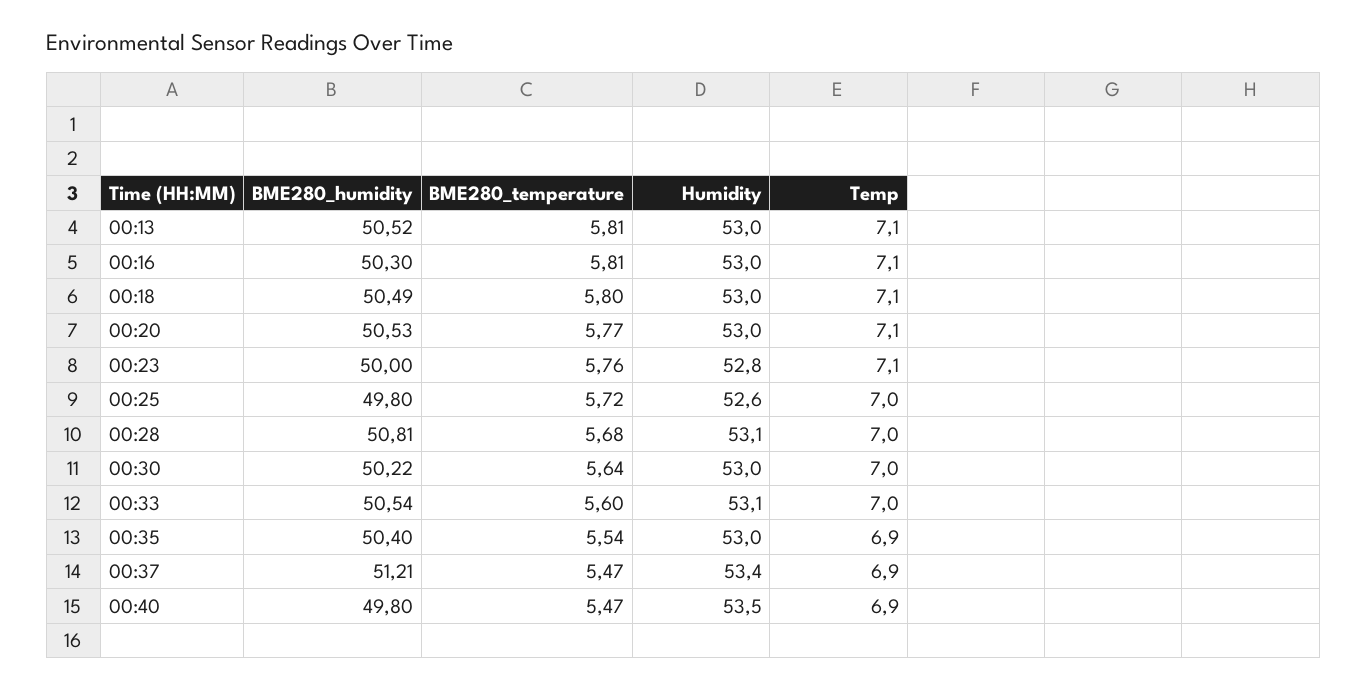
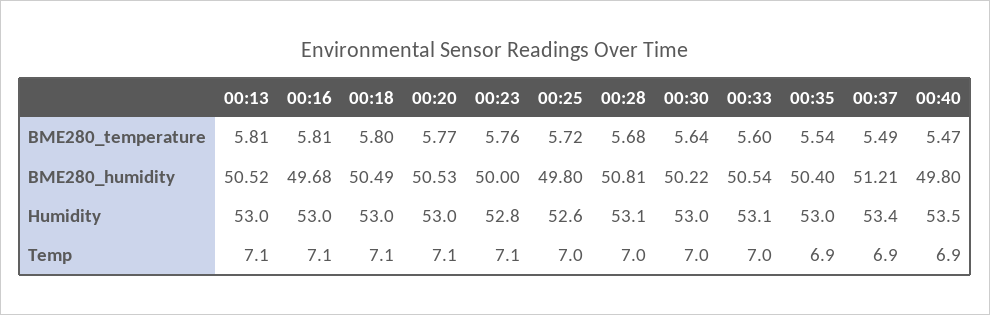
  {
    "BME280_humidity": {
      "00:13": 50.52,
-     "00:16": 50.3,
+     "00:16": 49.68,
      "00:18": 50.49,
      "00:20": 50.53,
      "00:23": 50,
      "00:25": 49.8,
      "00:28": 50.81,
      "00:30": 50.22,
      "00:33": 50.54,
      "00:35": 50.4,
      "00:37": 51.21,
      "00:40": 49.8
    },
    "BME280_temperature": {
      "00:13": 5.81,
      "00:16": 5.81,
      "00:18": 5.8,
      "00:20": 5.77,
      "00:23": 5.76,
      "00:25": 5.72,
      "00:28": 5.68,
      "00:30": 5.64,
      "00:33": 5.6,
      "00:35": 5.54,
-     "00:37": 5.47,
+     "00:37": 5.49,
      "00:40": 5.47
    },
    "Humidity": {
      "00:13": 53,
      "00:16": 53,
      "00:18": 53,
      "00:20": 53,
      "00:23": 52.8,
      "00:25": 52.6,
      "00:28": 53.1,
      "00:30": 53,
      "00:33": 53.1,
      "00:35": 53,
      "00:37": 53.4,
      "00:40": 53.5
    },
    "Temp": {
      "00:13": 7.1,
      "00:16": 7.1,
      "00:18": 7.1,
      "00:20": 7.1,
      "00:23": 7.1,
      "00:25": 7,
      "00:28": 7,
      "00:30": 7,
      "00:33": 7,
      "00:35": 6.9,
      "00:37": 6.9,
      "00:40": 6.9
    }
  }

